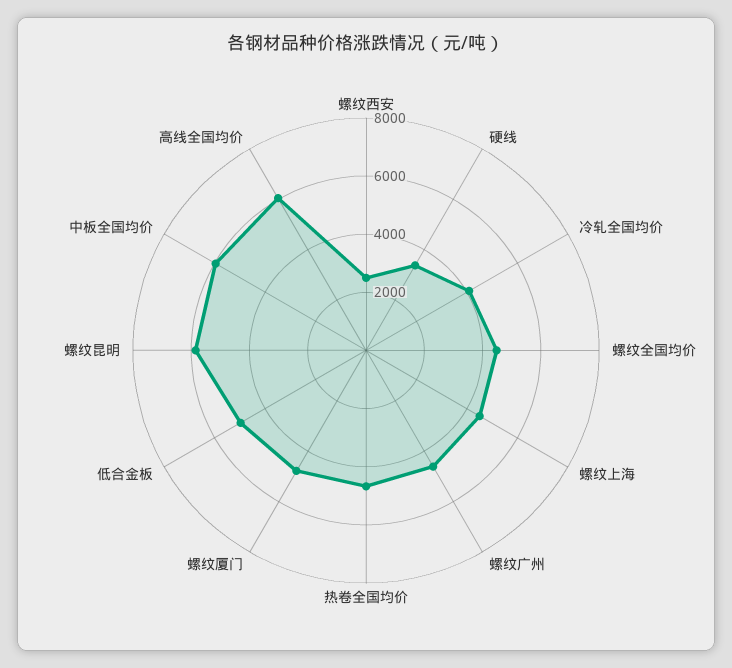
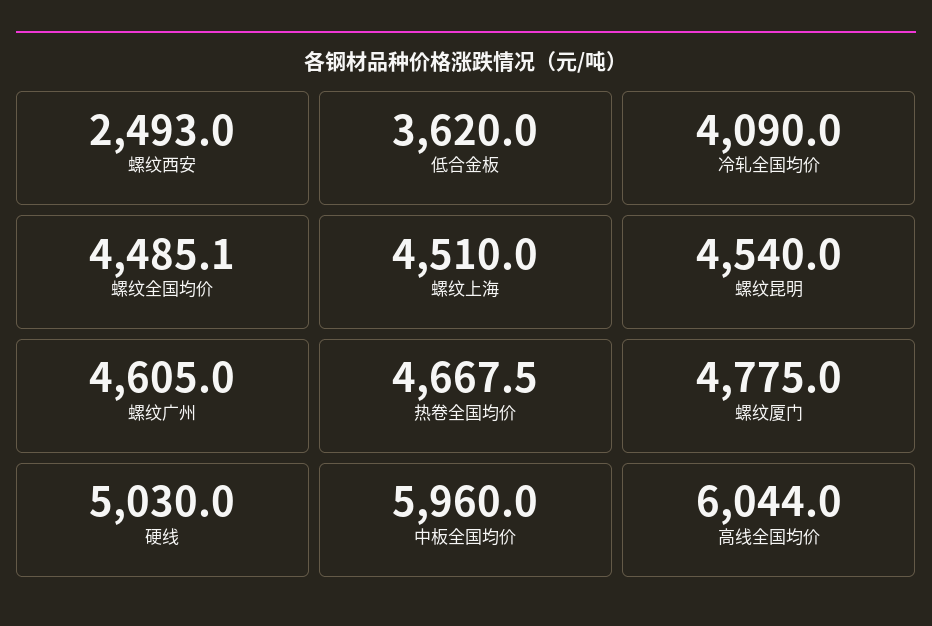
  {
    "螺纹西安": 2493,
-   "硬线": 3500,
+   "硬线": 5030,
    "冷轧全国均价": 4090,
    "螺纹全国均价": 4485.1,
    "螺纹上海": 4510,
    "螺纹广州": 4605,
    "热卷全国均价": 4667.5,
    "螺纹厦门": 4775,
-   "低合金板": 5000,
+   "低合金板": 3620,
-   "螺纹昆明": 6000,
+   "螺纹昆明": 4540,
    "中板全国均价": 5960,
    "高线全国均价": 6044
  }

